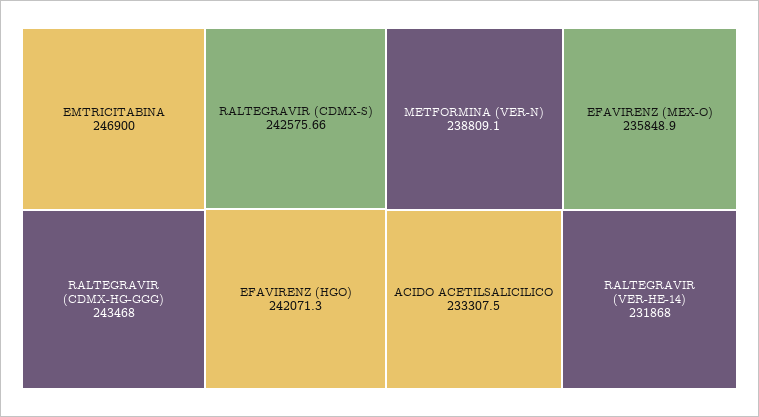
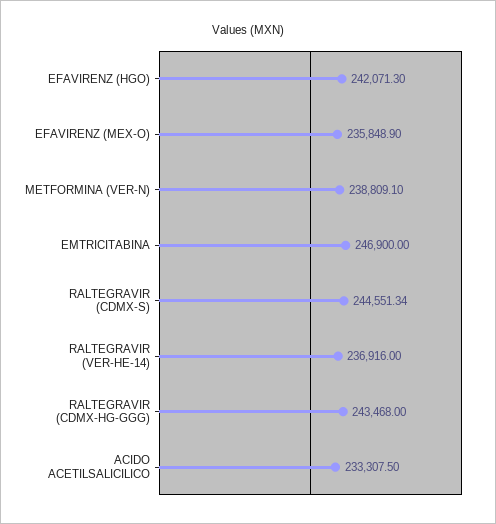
  {
    "EMTRICITABINA": 246900,
    "RALTEGRAVIR (CDMX-HG-GGG)": 243468,
-   "RALTEGRAVIR (CDMX-S)": 242575.66,
+   "RALTEGRAVIR (CDMX-S)": 244551.34,
    "EFAVIRENZ (HGO)": 242071.3,
    "METFORMINA (VER-N)": 238809.1,
    "EFAVIRENZ (MEX-O)": 235848.9,
    "ACIDO ACETILSALICILICO": 233307.5,
-   "RALTEGRAVIR (VER-HE-14)": 231868
+   "RALTEGRAVIR (VER-HE-14)": 236916
  }

